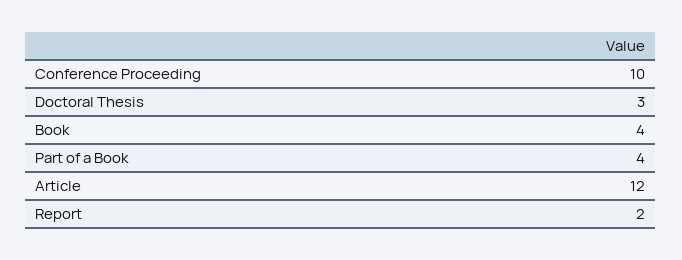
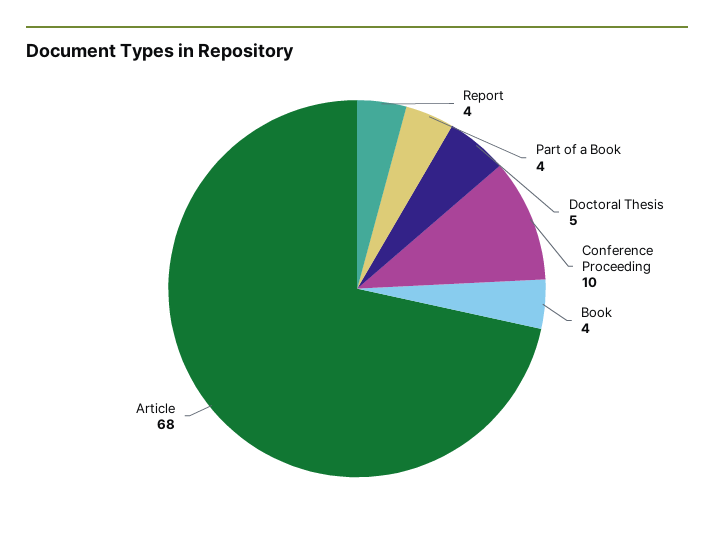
  {
    "Conference Proceeding": 10,
-   "Doctoral Thesis": 3,
+   "Doctoral Thesis": 5,
    "Book": 4,
    "Part of a Book": 4,
-   "Article": 12,
+   "Article": 68,
-   "Report": 2
+   "Report": 4
  }

